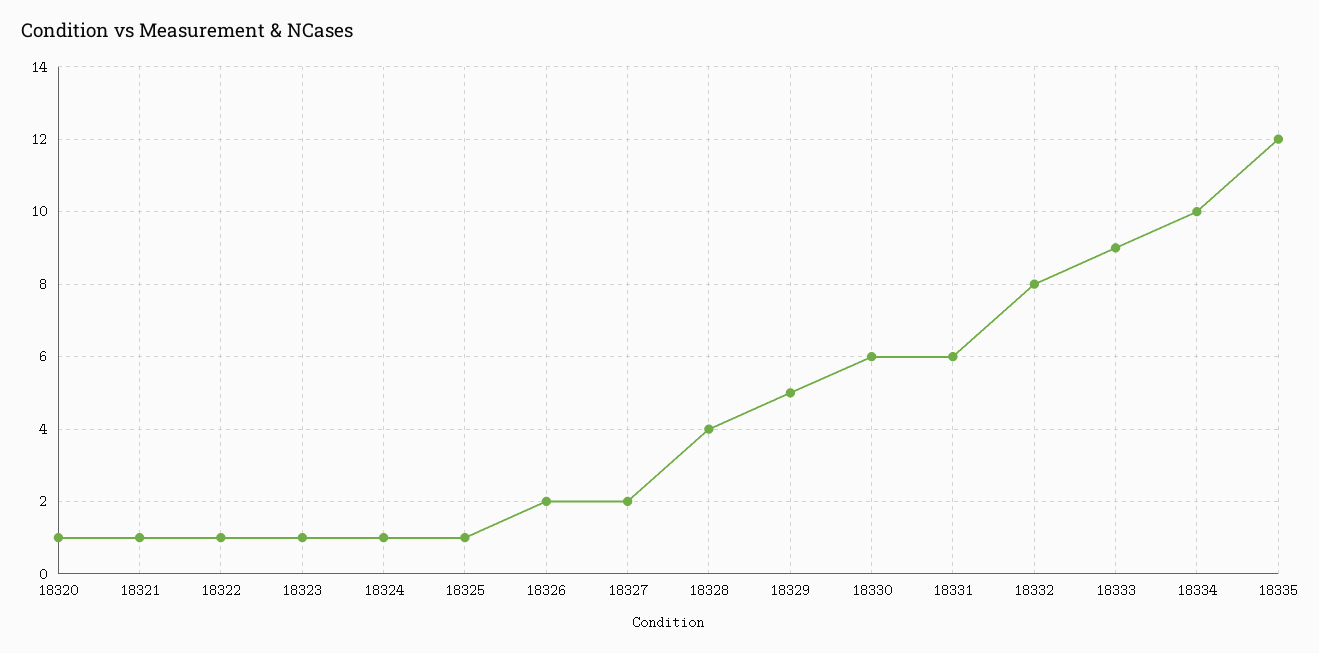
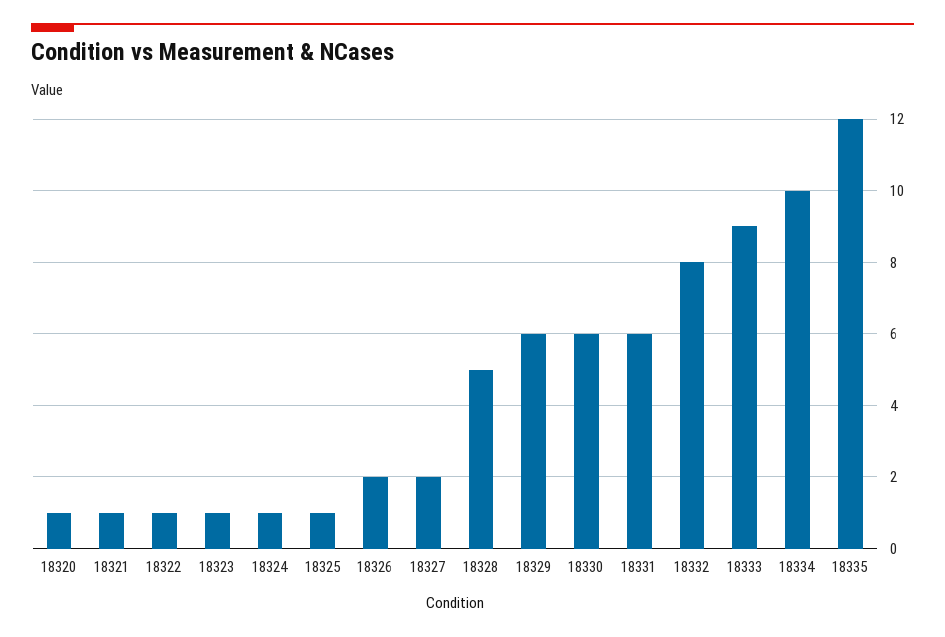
  {
    "18320": 1,
    "18321": 1,
    "18322": 1,
    "18323": 1,
    "18324": 1,
    "18325": 1,
    "18326": 2,
    "18327": 2,
-   "18328": 4,
+   "18328": 5,
-   "18329": 5,
+   "18329": 6,
    "18330": 6,
    "18331": 6,
    "18332": 8,
    "18333": 9,
    "18334": 10,
    "18335": 12
  }

